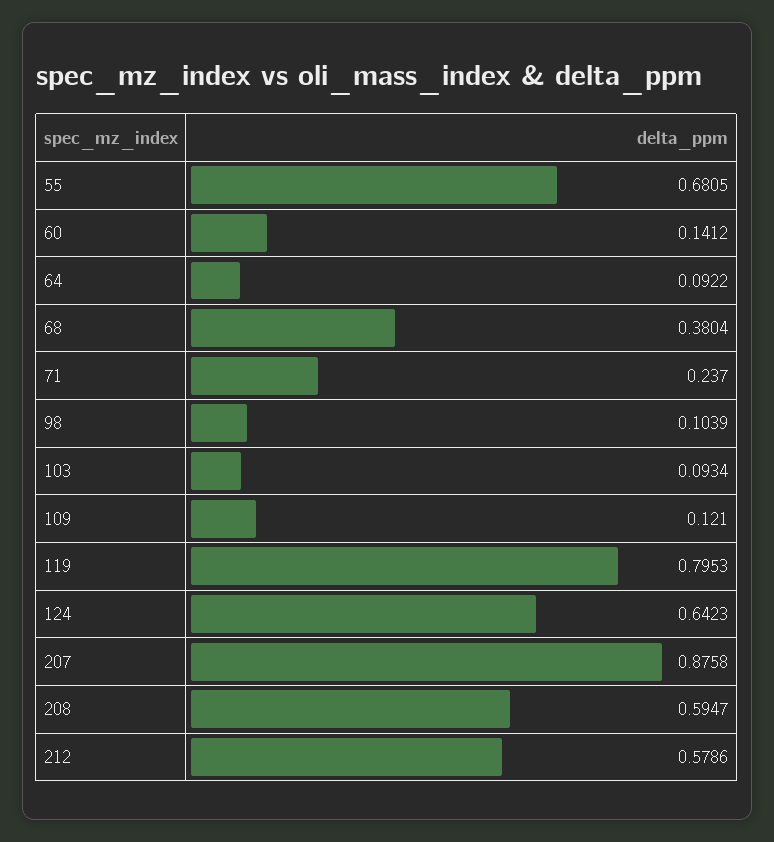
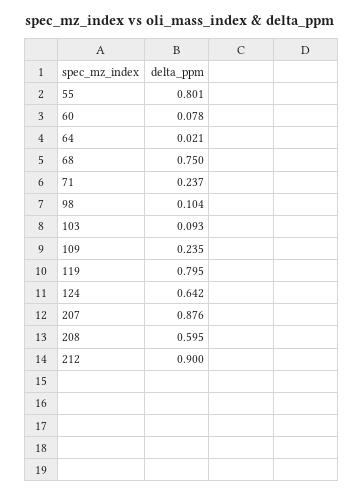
  {
-   "55": 0.6805,
+   "55": 0.801,
-   "60": 0.1412,
+   "60": 0.078,
-   "64": 0.0922,
+   "64": 0.021,
-   "68": 0.3804,
+   "68": 0.75,
    "71": 0.237,
    "98": 0.1039,
    "103": 0.0934,
-   "109": 0.121,
+   "109": 0.235,
    "119": 0.7953,
    "124": 0.6423,
    "207": 0.8758,
    "208": 0.5947,
-   "212": 0.5786
+   "212": 0.9
  }

